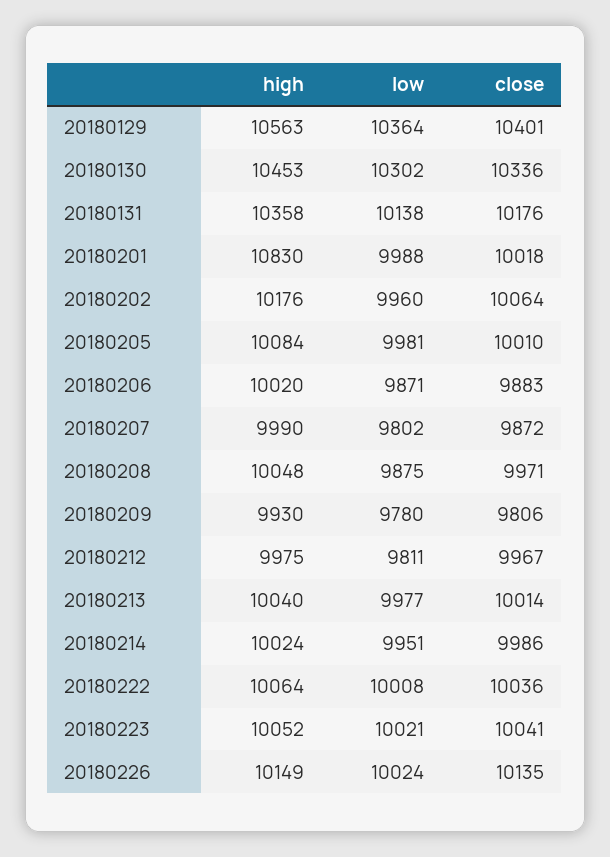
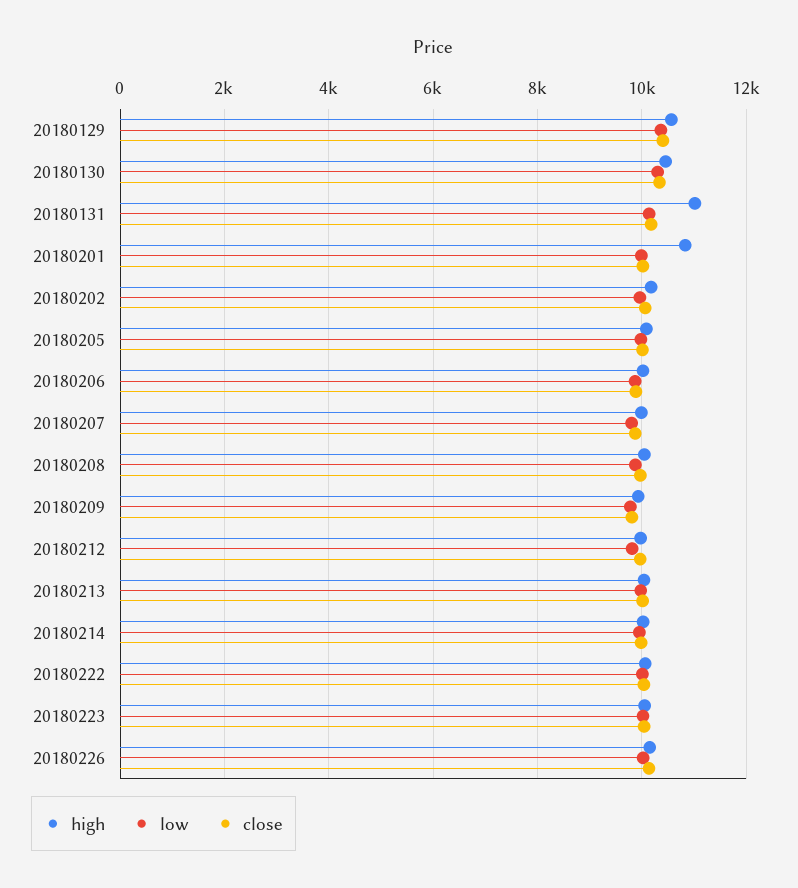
  {
    "high": {
      "20180129": 10563,
      "20180130": 10453,
-     "20180131": 10358,
+     "20180131": 11000,
      "20180201": 10830,
      "20180202": 10176,
      "20180205": 10084,
      "20180206": 10020,
      "20180207": 9990,
      "20180208": 10048,
      "20180209": 9930,
      "20180212": 9975,
      "20180213": 10040,
      "20180214": 10024,
      "20180222": 10064,
      "20180223": 10052,
      "20180226": 10149
    },
    "low": {
      "20180129": 10364,
      "20180130": 10302,
      "20180131": 10138,
      "20180201": 9988,
      "20180202": 9960,
      "20180205": 9981,
      "20180206": 9871,
      "20180207": 9802,
      "20180208": 9875,
      "20180209": 9780,
      "20180212": 9811,
      "20180213": 9977,
      "20180214": 9951,
      "20180222": 10008,
      "20180223": 10021,
      "20180226": 10024
    },
    "close": {
      "20180129": 10401,
      "20180130": 10336,
      "20180131": 10176,
      "20180201": 10018,
      "20180202": 10064,
      "20180205": 10010,
      "20180206": 9883,
      "20180207": 9872,
      "20180208": 9971,
      "20180209": 9806,
      "20180212": 9967,
      "20180213": 10014,
      "20180214": 9986,
      "20180222": 10036,
      "20180223": 10041,
      "20180226": 10135
    }
  }

